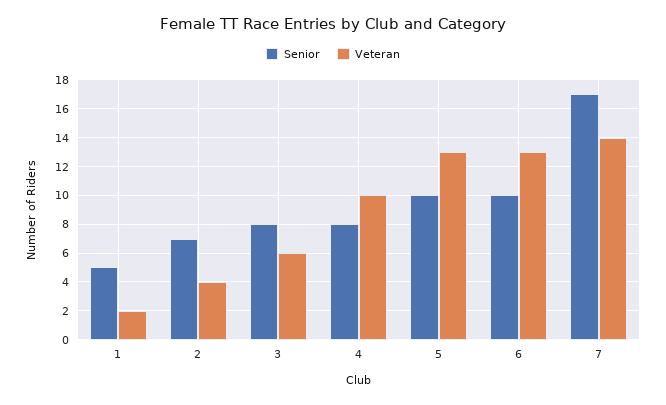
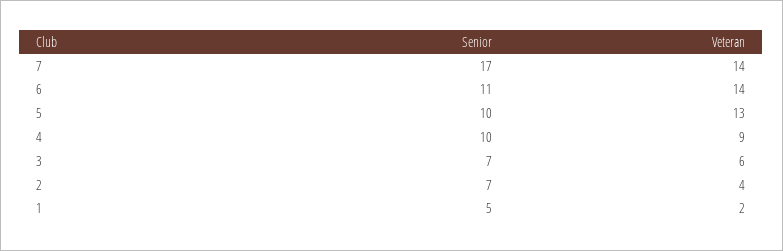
  {
    "Senior": {
      "1": 5,
      "2": 7,
-     "3": 8,
+     "3": 7,
-     "4": 8,
+     "4": 10,
      "5": 10,
-     "6": 10,
+     "6": 11,
      "7": 17
    },
    "Veteran": {
      "1": 2,
      "2": 4,
      "3": 6,
-     "4": 10,
+     "4": 9,
      "5": 13,
-     "6": 13,
+     "6": 14,
      "7": 14
    }
  }

